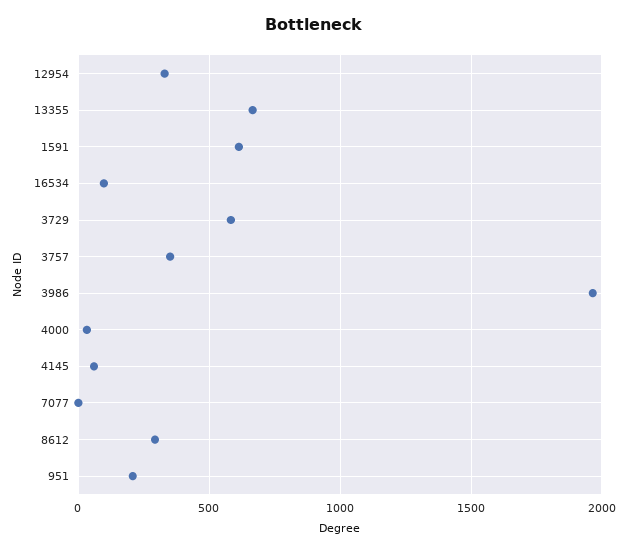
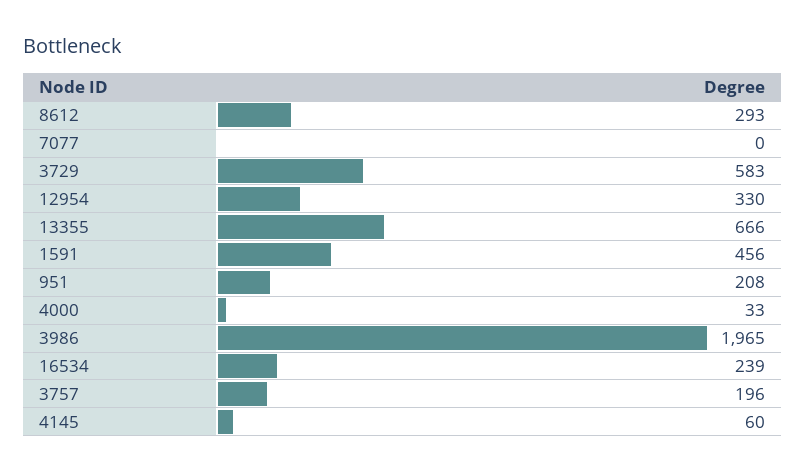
  {
    "12954": 330,
    "13355": 666,
-   "1591": 600,
+   "1591": 456,
-   "16534": 100,
+   "16534": 239,
    "3729": 583,
-   "3757": 350,
+   "3757": 196,
    "3986": 1965,
    "4000": 33,
    "4145": 60,
    "7077": 0,
    "8612": 293,
    "951": 208
  }

